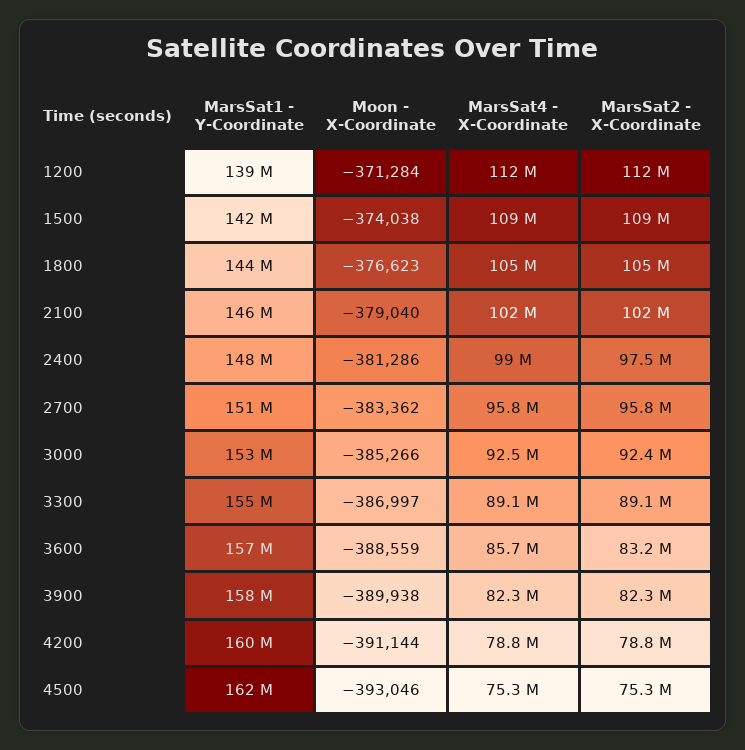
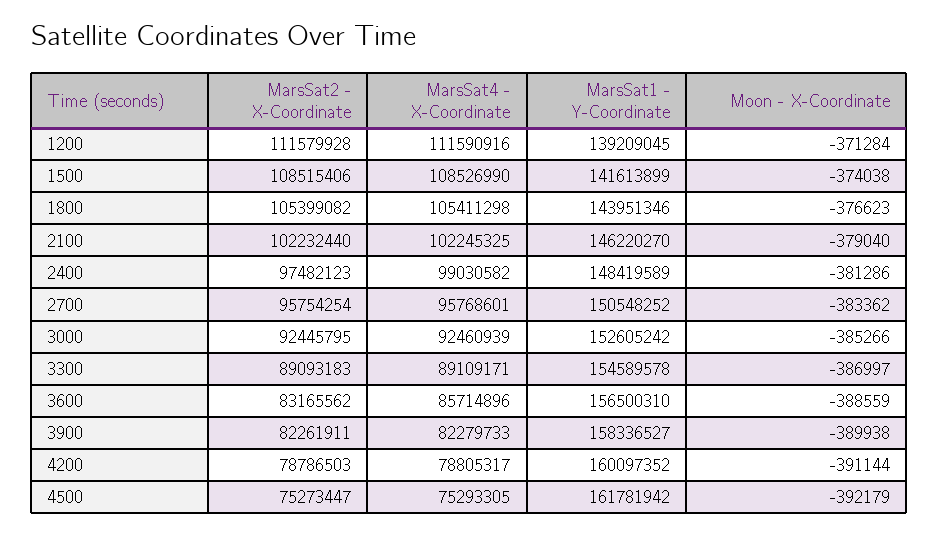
  {
    "MarsSat1 - Y-Coordinate": {
      "1200": 139209045,
      "1500": 141613899,
      "1800": 143951346,
      "2100": 146220270,
      "2400": 148419589,
      "2700": 150548252,
      "3000": 152605242,
      "3300": 154589578,
      "3600": 156500310,
      "3900": 158336527,
      "4200": 160097352,
      "4500": 161781942
    },
    "Moon - X-Coordinate": {
      "1200": -371284,
      "1500": -374038,
      "1800": -376623,
      "2100": -379040,
      "2400": -381286,
      "2700": -383362,
      "3000": -385266,
      "3300": -386997,
      "3600": -388559,
      "3900": -389938,
      "4200": -391144,
-     "4500": -393046
+     "4500": -392179
    },
    "MarsSat4 - X-Coordinate": {
      "1200": 111590916,
      "1500": 108526990,
      "1800": 105411298,
      "2100": 102245325,
      "2400": 99030582,
      "2700": 95768601,
      "3000": 92460939,
      "3300": 89109171,
      "3600": 85714896,
      "3900": 82279733,
      "4200": 78805317,
      "4500": 75293305
    },
    "MarsSat2 - X-Coordinate": {
      "1200": 111579928,
      "1500": 108515406,
      "1800": 105399082,
      "2100": 102232440,
      "2400": 97482123,
      "2700": 95754254,
      "3000": 92445795,
      "3300": 89093183,
      "3600": 83165562,
      "3900": 82261911,
      "4200": 78786503,
      "4500": 75273447
    }
  }

